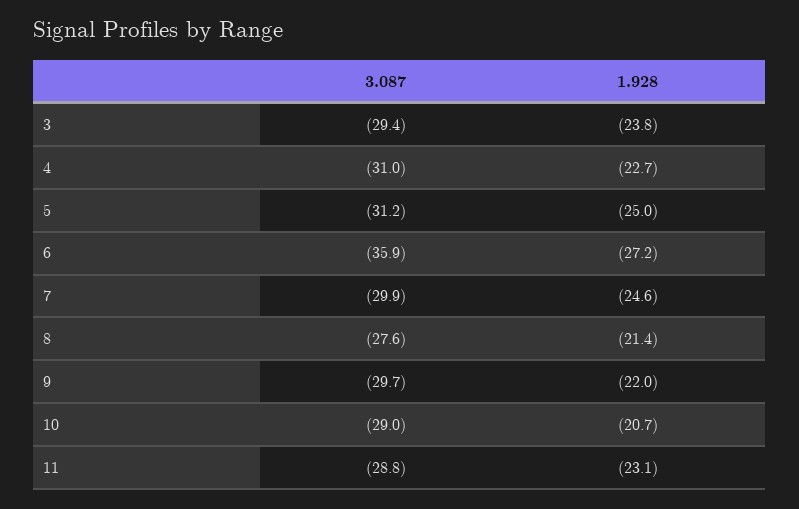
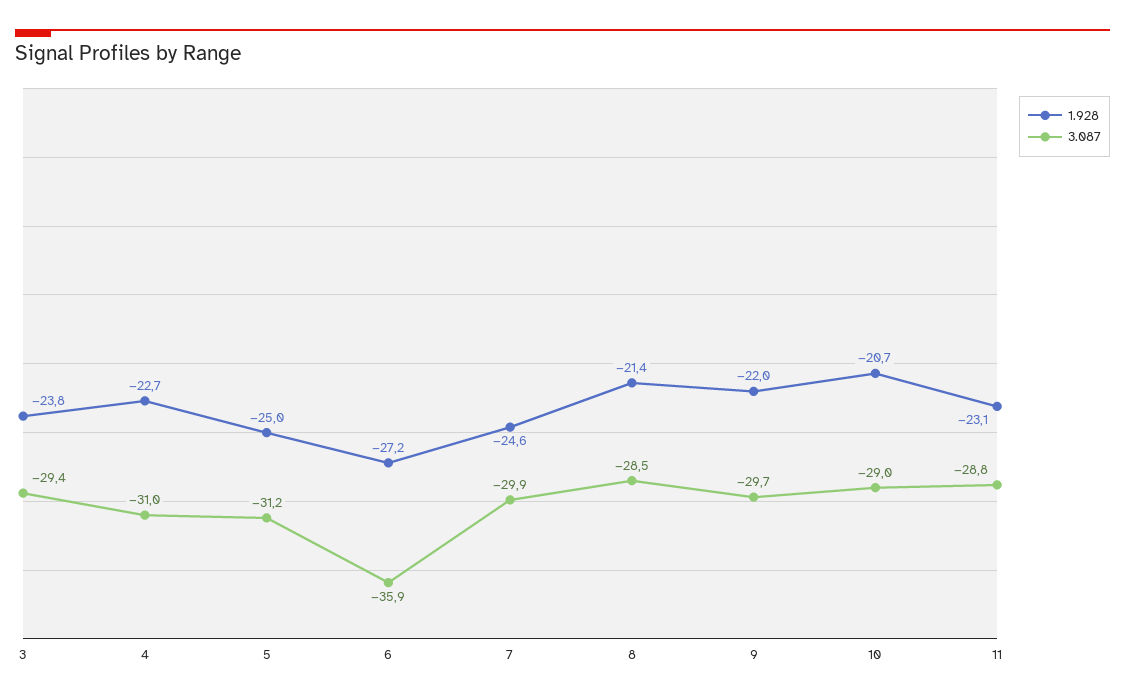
  {
    "3.087": {
      "3": -29.4,
      "4": -31,
      "5": -31.2,
      "6": -35.9,
      "7": -29.9,
-     "8": -27.6,
+     "8": -28.5,
      "9": -29.7,
      "10": -29,
      "11": -28.8
    },
    "1.928": {
      "3": -23.8,
      "4": -22.7,
      "5": -25,
      "6": -27.2,
      "7": -24.6,
      "8": -21.4,
      "9": -22,
      "10": -20.7,
      "11": -23.1
    }
  }

